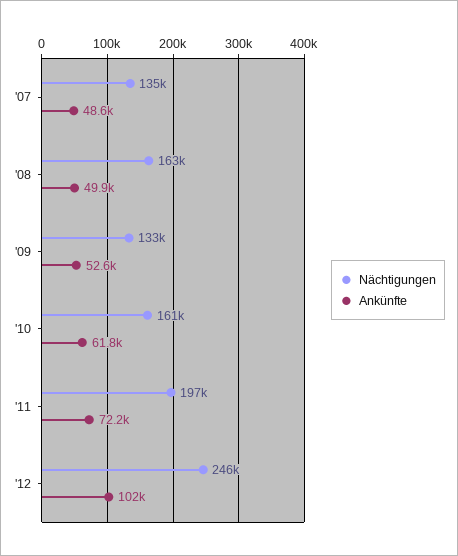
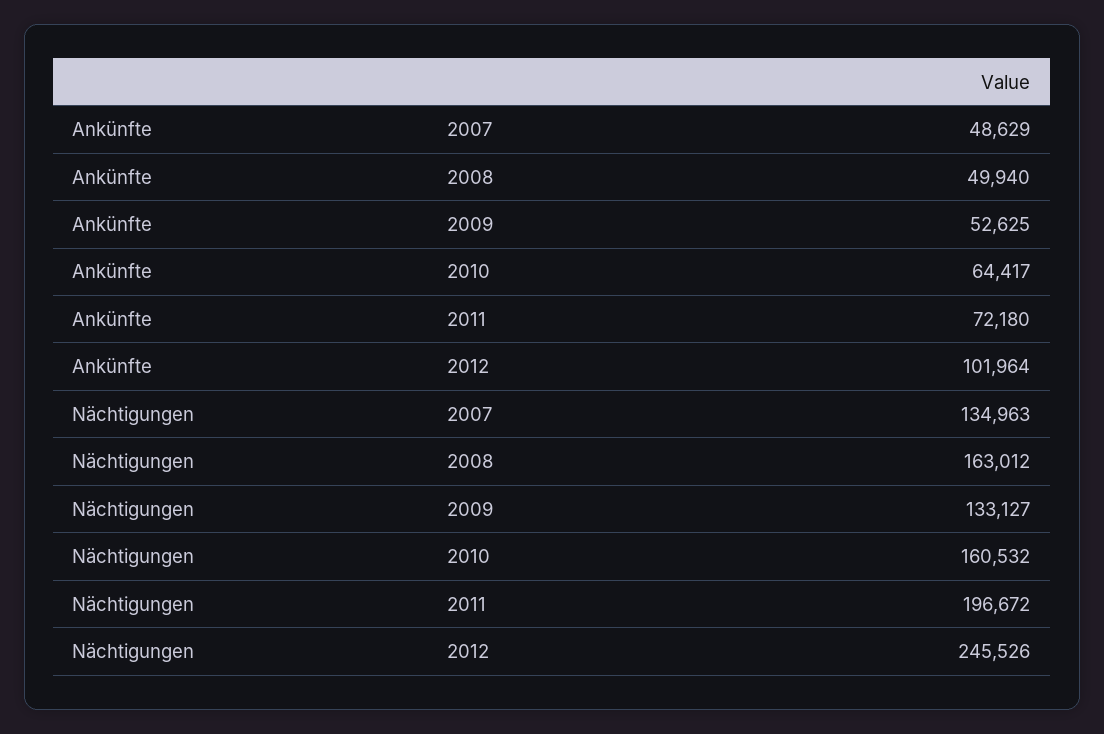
  {
    "Nächtigungen": {
      "'07": 134963,
      "'08": 163012,
      "'09": 133127,
      "'10": 160532,
      "'11": 196672,
      "'12": 245526
    },
    "Ankünfte": {
      "'07": 48629,
      "'08": 49940,
      "'09": 52625,
-     "'10": 61800,
+     "'10": 64417,
      "'11": 72180,
      "'12": 101964
    }
  }

